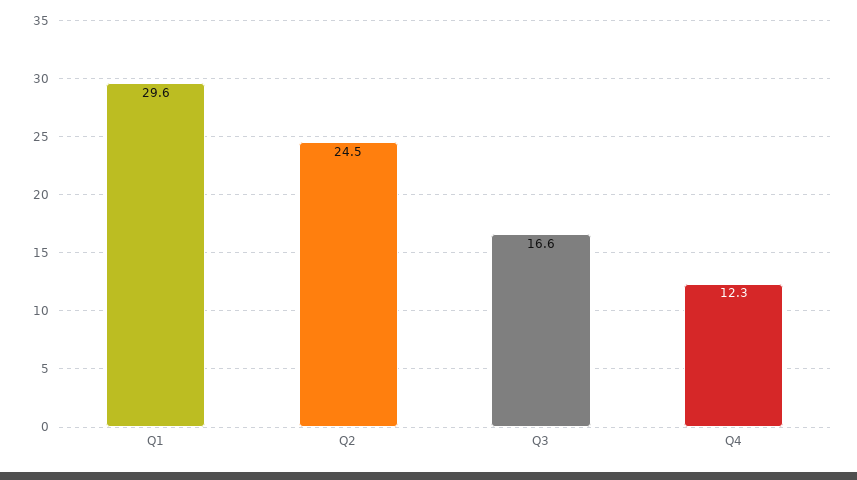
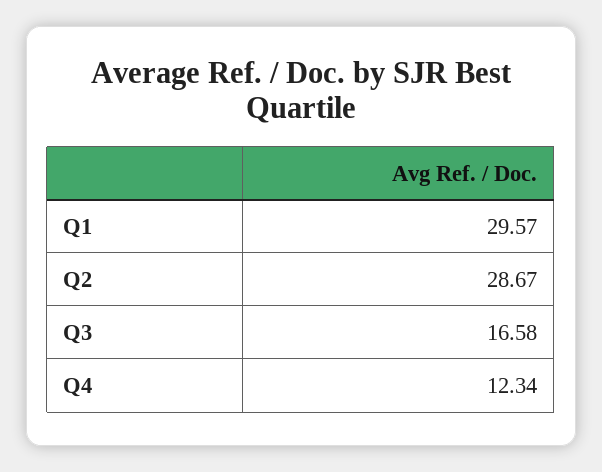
  {
    "Q1": 29.57,
-   "Q2": 24.5,
+   "Q2": 28.67,
    "Q3": 16.58,
    "Q4": 12.34
  }

